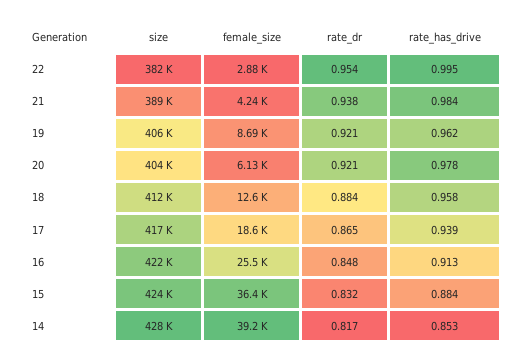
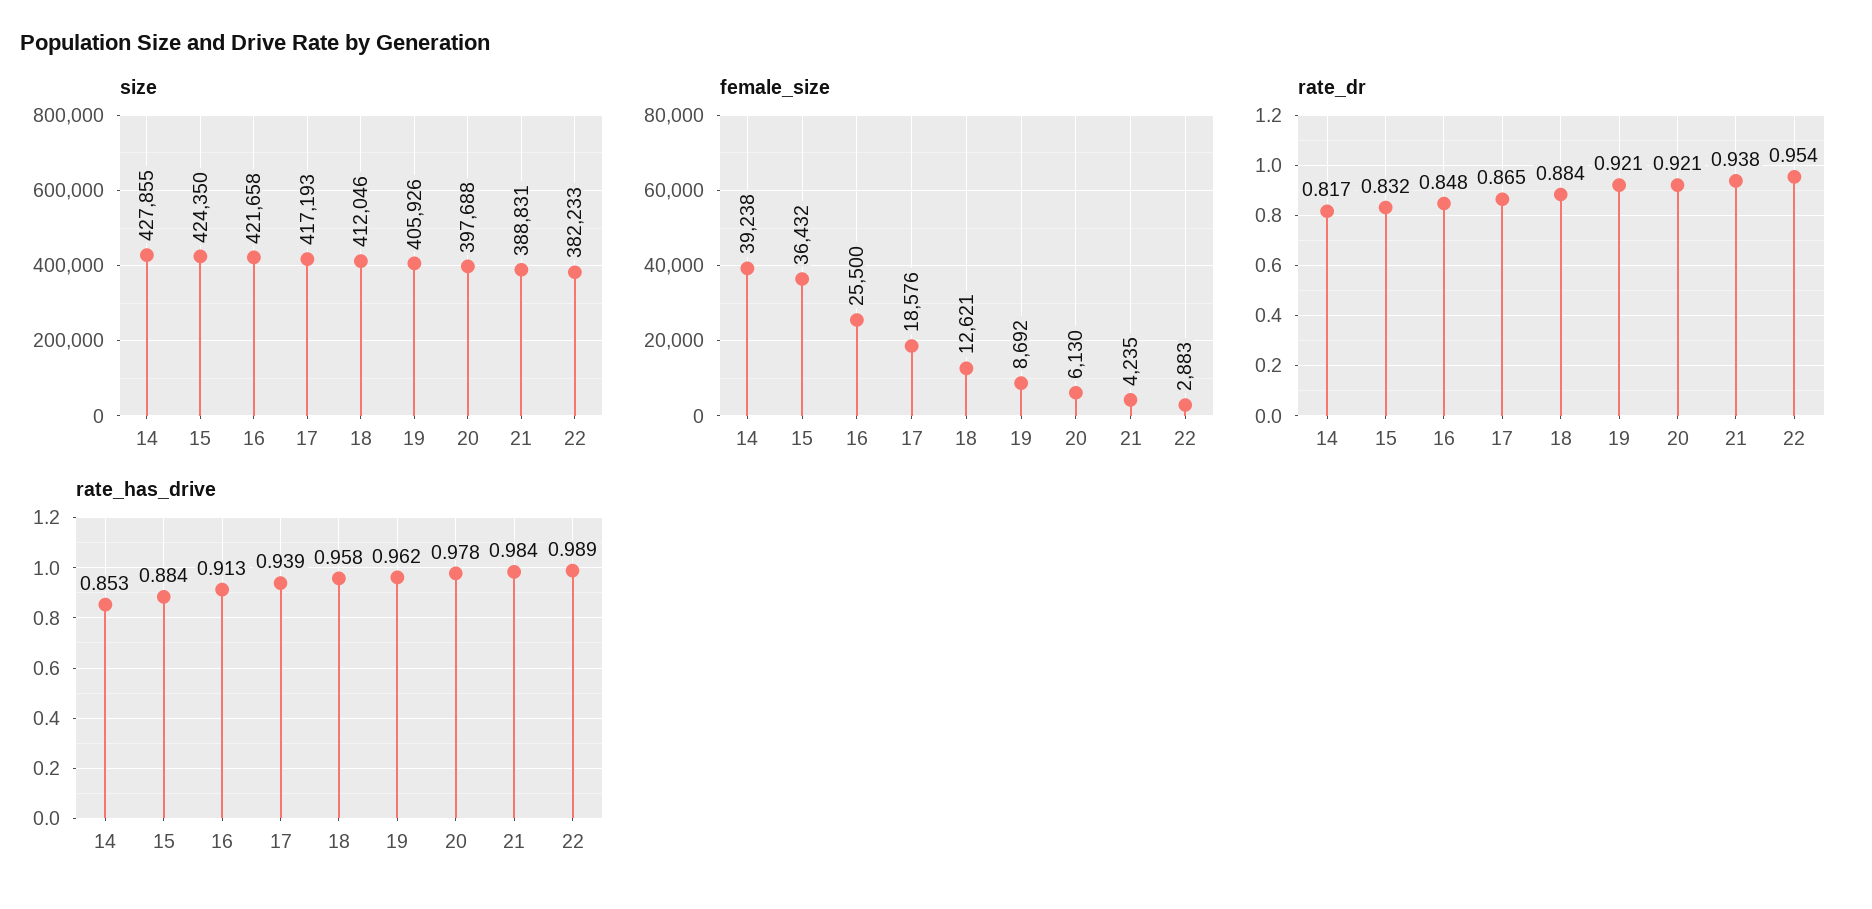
  {
    "size": {
      "22": 382233,
      "21": 388831,
      "19": 405926,
-     "20": 404000,
+     "20": 397688,
      "18": 412046,
      "17": 417193,
      "16": 421658,
      "15": 424350,
      "14": 427855
    },
    "female_size": {
      "22": 2883,
      "21": 4235,
      "19": 8692,
      "20": 6130,
      "18": 12621,
      "17": 18576,
      "16": 25500,
      "15": 36432,
      "14": 39238
    },
    "rate_dr": {
      "22": 0.954,
      "21": 0.938,
      "19": 0.921,
      "20": 0.921,
      "18": 0.884,
      "17": 0.865,
      "16": 0.848,
      "15": 0.832,
      "14": 0.817
    },
    "rate_has_drive": {
-     "22": 0.995,
+     "22": 0.989,
      "21": 0.984,
      "19": 0.962,
      "20": 0.978,
      "18": 0.958,
      "17": 0.939,
      "16": 0.913,
      "15": 0.884,
      "14": 0.853
    }
  }

